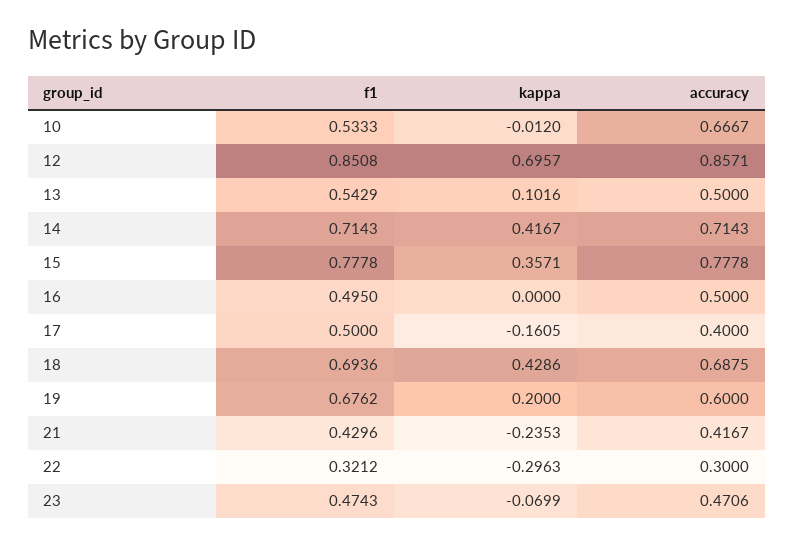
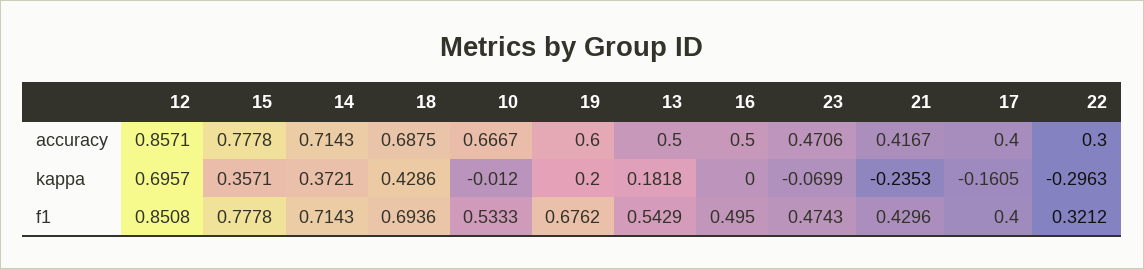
  {
    "f1": {
      "10": 0.5333,
      "12": 0.8508,
      "13": 0.5429,
      "14": 0.7143,
      "15": 0.7778,
      "16": 0.495,
-     "17": 0.5,
+     "17": 0.4,
      "18": 0.6936,
      "19": 0.6762,
      "21": 0.4296,
      "22": 0.3212,
      "23": 0.4743
    },
    "kappa": {
      "10": -0.012,
      "12": 0.6957,
-     "13": 0.1016,
+     "13": 0.1818,
-     "14": 0.4167,
+     "14": 0.3721,
      "15": 0.3571,
      "16": 0,
      "17": -0.1605,
      "18": 0.4286,
      "19": 0.2,
      "21": -0.2353,
      "22": -0.2963,
      "23": -0.0699
    },
    "accuracy": {
      "10": 0.6667,
      "12": 0.8571,
      "13": 0.5,
      "14": 0.7143,
      "15": 0.7778,
      "16": 0.5,
      "17": 0.4,
      "18": 0.6875,
      "19": 0.6,
      "21": 0.4167,
      "22": 0.3,
      "23": 0.4706
    }
  }

